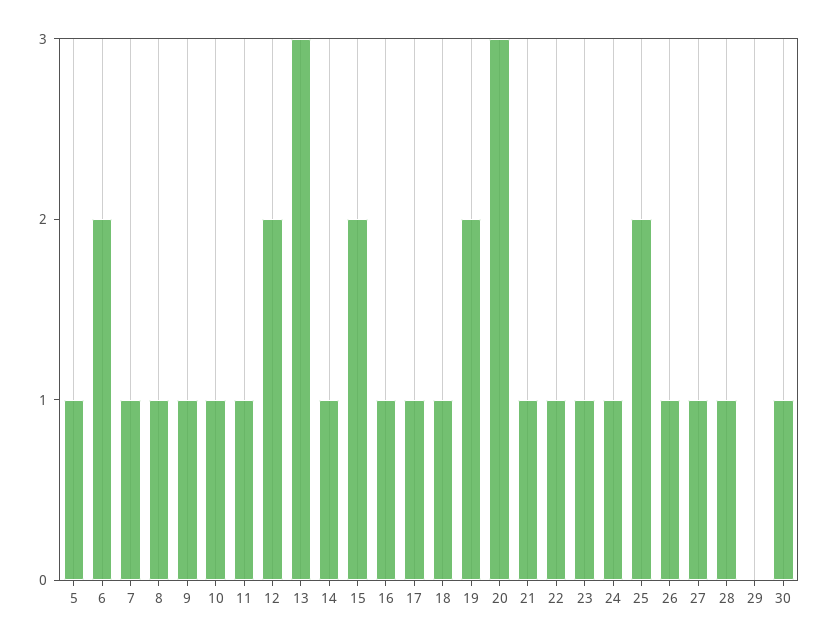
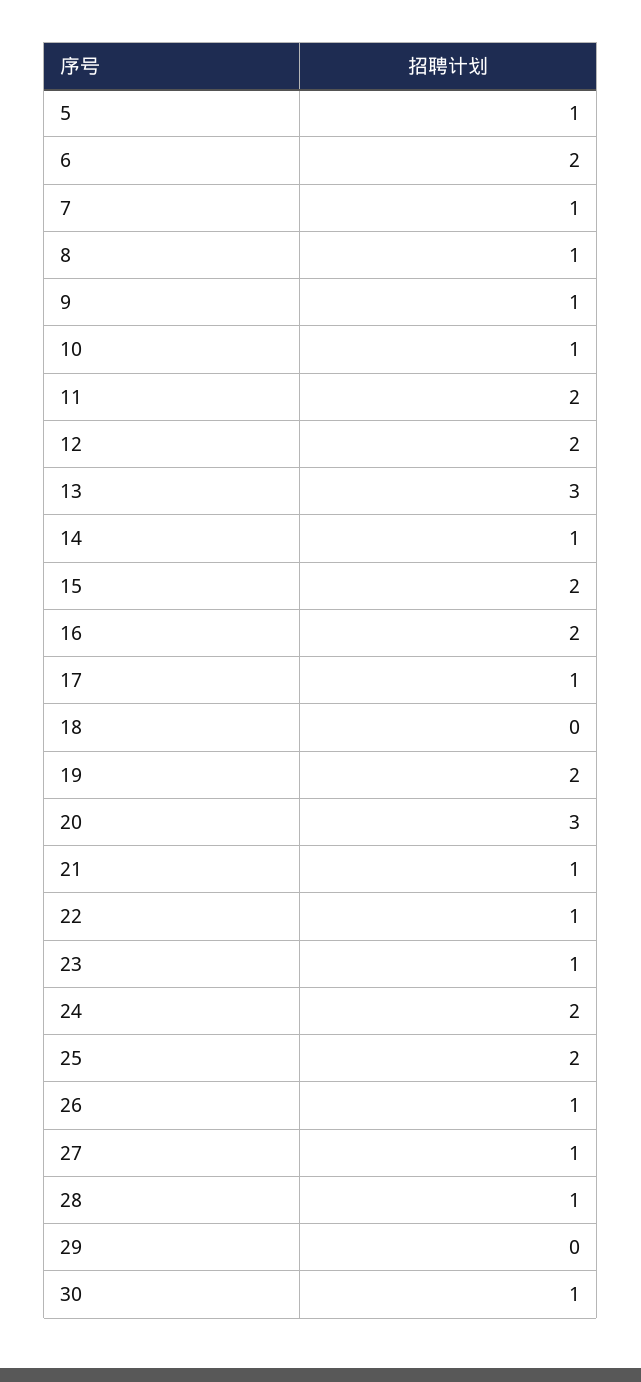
  {
    "5": 1,
    "6": 2,
    "7": 1,
    "8": 1,
    "9": 1,
    "10": 1,
-   "11": 1,
+   "11": 2,
    "12": 2,
    "13": 3,
    "14": 1,
    "15": 2,
-   "16": 1,
+   "16": 2,
    "17": 1,
-   "18": 1,
+   "18": 0,
    "19": 2,
    "20": 3,
    "21": 1,
    "22": 1,
    "23": 1,
-   "24": 1,
+   "24": 2,
    "25": 2,
    "26": 1,
    "27": 1,
    "28": 1,
    "29": 0,
    "30": 1
  }

